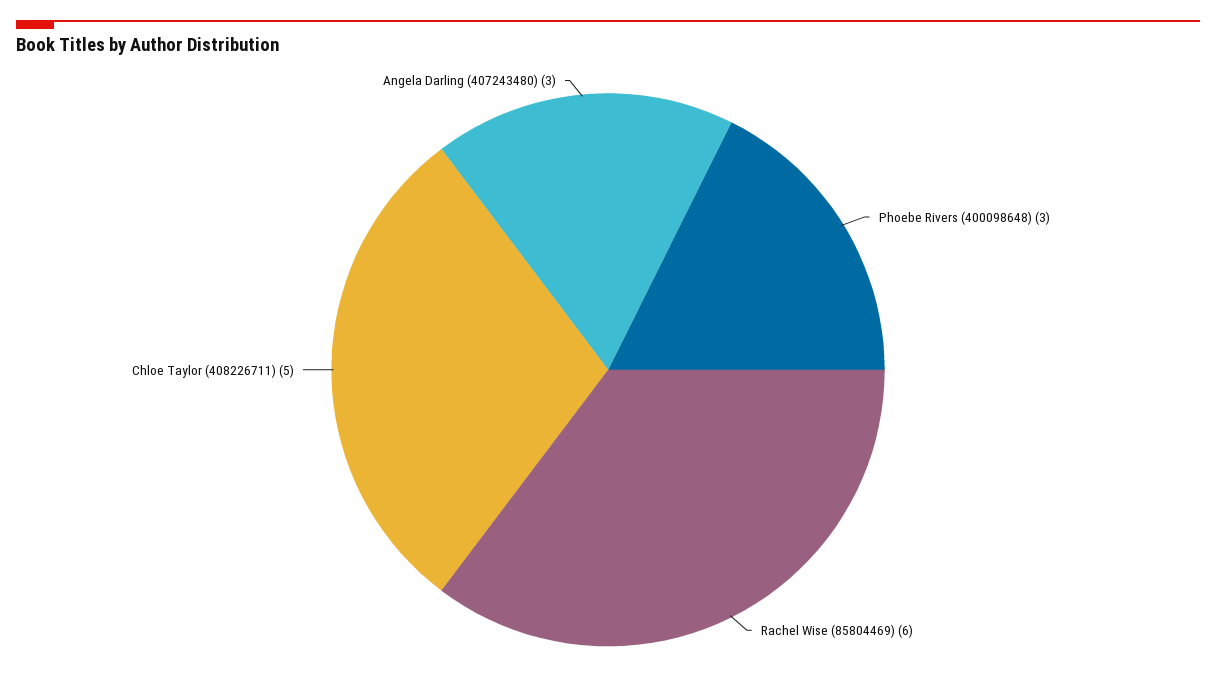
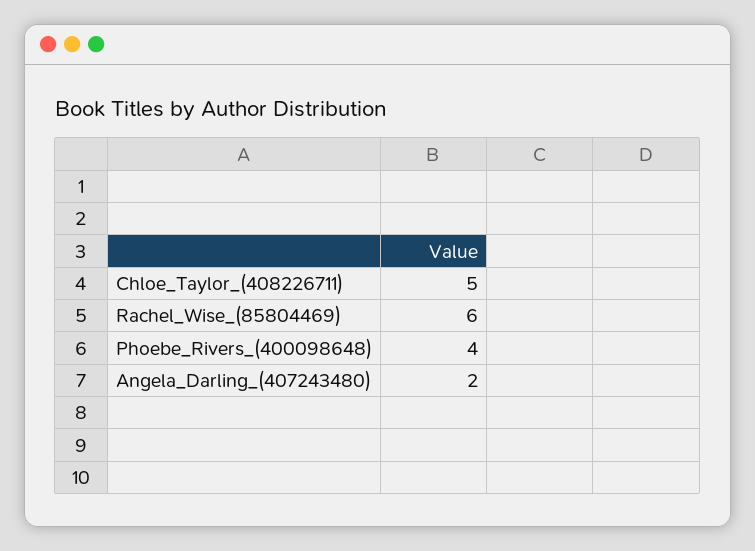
  {
-   "Phoebe Rivers (400098648)": 3,
+   "Phoebe Rivers (400098648)": 4,
    "Rachel Wise (85804469)": 6,
    "Chloe Taylor (408226711)": 5,
-   "Angela Darling (407243480)": 3
+   "Angela Darling (407243480)": 2
  }

